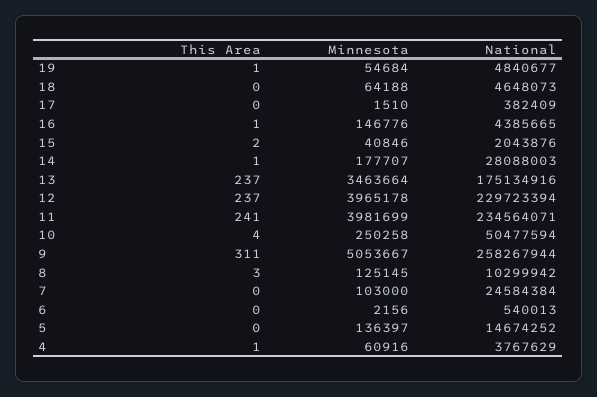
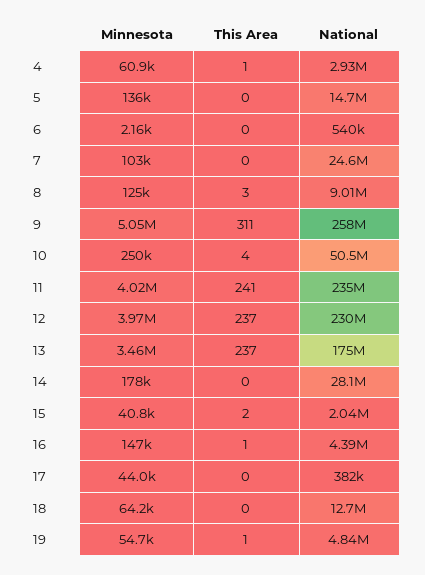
  {
    "This Area": {
      "19": 1,
      "18": 0,
      "17": 0,
      "16": 1,
      "15": 2,
-     "14": 1,
+     "14": 0,
      "13": 237,
      "12": 237,
      "11": 241,
      "10": 4,
      "9": 311,
      "8": 3,
      "7": 0,
      "6": 0,
      "5": 0,
      "4": 1
    },
    "Minnesota": {
      "19": 54684,
      "18": 64188,
-     "17": 1510,
+     "17": 44000,
      "16": 146776,
      "15": 40846,
      "14": 177707,
      "13": 3463664,
      "12": 3965178,
-     "11": 3981699,
+     "11": 4020000,
      "10": 250258,
      "9": 5053667,
      "8": 125145,
      "7": 103000,
      "6": 2156,
      "5": 136397,
      "4": 60916
    },
    "National": {
      "19": 4840677,
-     "18": 4648073,
+     "18": 12700000,
      "17": 382409,
      "16": 4385665,
      "15": 2043876,
      "14": 28088003,
      "13": 175134916,
      "12": 229723394,
      "11": 234564071,
      "10": 50477594,
      "9": 258267944,
-     "8": 10299942,
+     "8": 9010000,
      "7": 24584384,
      "6": 540013,
      "5": 14674252,
-     "4": 3767629
+     "4": 2930000
    }
  }

